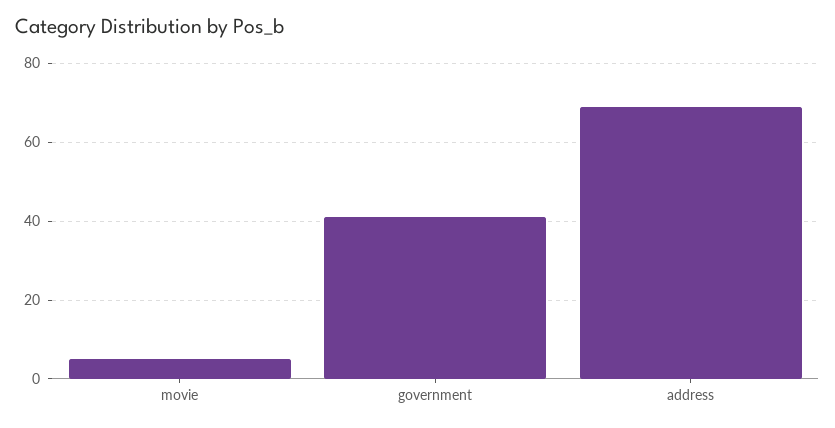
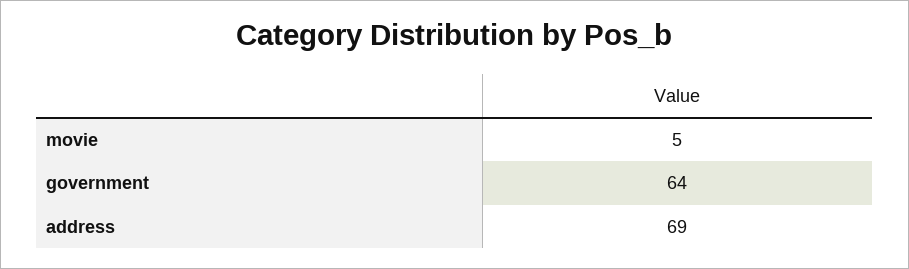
  {
    "movie": 5,
-   "government": 40,
+   "government": 64,
    "address": 69
  }

